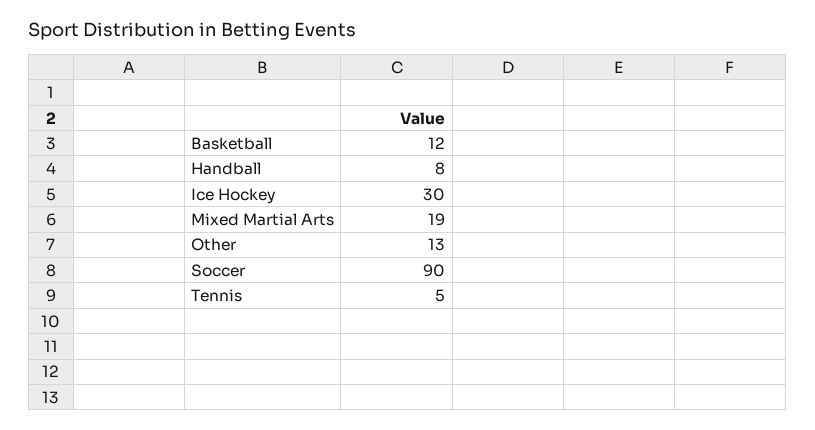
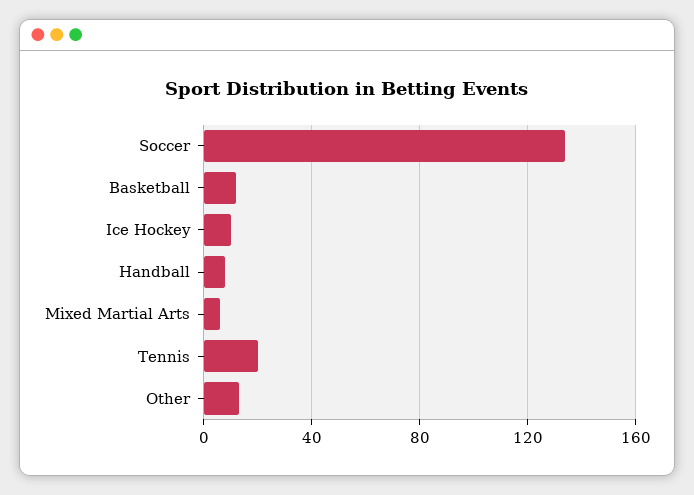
  {
    "Basketball": 12,
    "Handball": 8,
-   "Ice Hockey": 30,
+   "Ice Hockey": 10,
-   "Mixed Martial Arts": 19,
+   "Mixed Martial Arts": 5,
    "Other": 13,
-   "Soccer": 90,
+   "Soccer": 135,
-   "Tennis": 5
+   "Tennis": 20
  }

